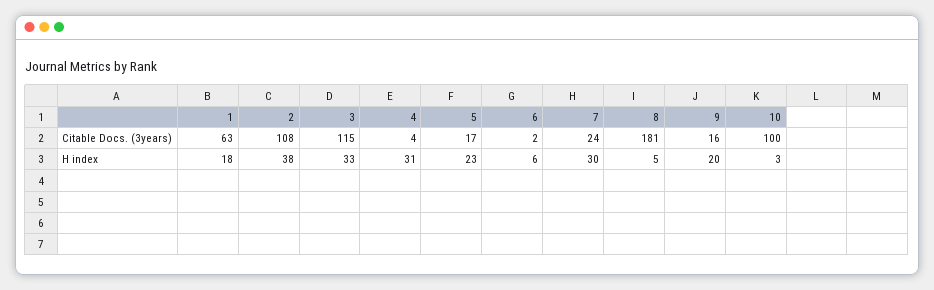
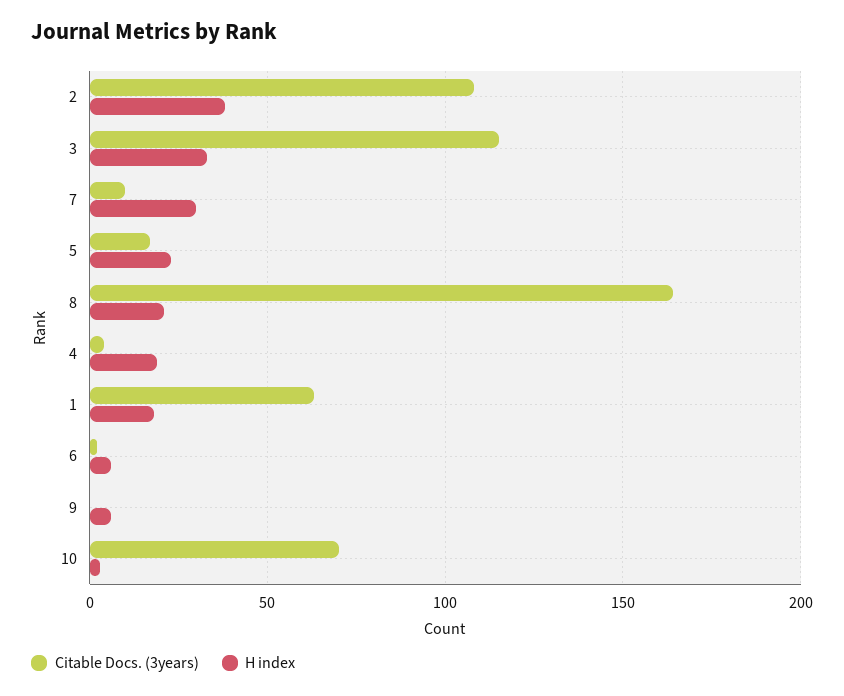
  {
    "Citable Docs. (3years)": {
      "1": 63,
      "2": 108,
      "3": 115,
      "4": 4,
      "5": 17,
      "6": 2,
-     "7": 24,
+     "7": 10,
-     "8": 181,
+     "8": 165,
-     "9": 16,
+     "9": 0,
-     "10": 100
+     "10": 70
    },
    "H index": {
      "1": 18,
      "2": 38,
      "3": 33,
-     "4": 31,
+     "4": 20,
      "5": 23,
      "6": 6,
      "7": 30,
-     "8": 5,
+     "8": 20,
-     "9": 20,
+     "9": 5,
      "10": 3
    }
  }

